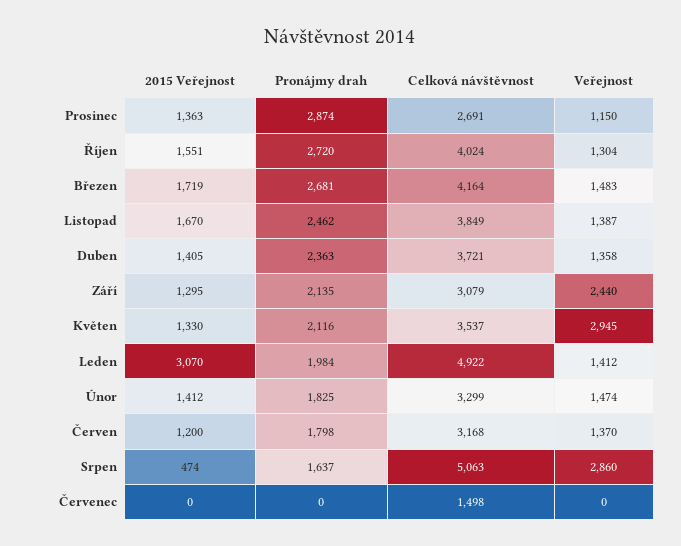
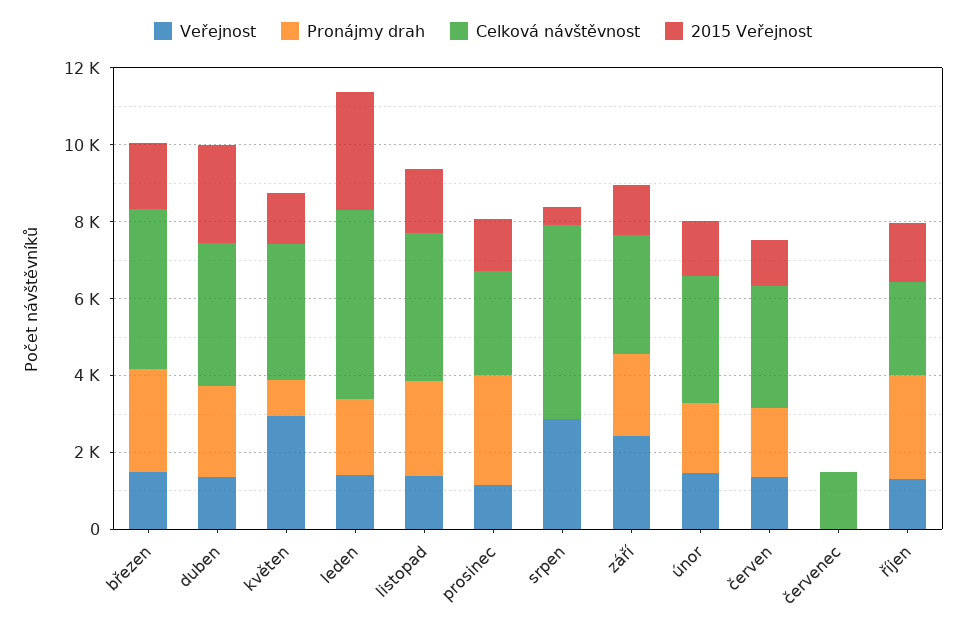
  {
    "2015 Veřejnost": {
      "Prosinec": 1363,
      "Říjen": 1551,
      "Březen": 1719,
      "Listopad": 1670,
-     "Duben": 1405,
+     "Duben": 2500,
      "Září": 1295,
      "Květen": 1330,
      "Leden": 3070,
      "Únor": 1412,
      "Červen": 1200,
      "Srpen": 474,
      "Červenec": 0
    },
    "Pronájmy drah": {
      "Prosinec": 2874,
      "Říjen": 2720,
      "Březen": 2681,
      "Listopad": 2462,
      "Duben": 2363,
      "Září": 2135,
-     "Květen": 2116,
+     "Květen": 1000,
      "Leden": 1984,
      "Únor": 1825,
      "Červen": 1798,
-     "Srpen": 1637,
+     "Srpen": 0,
      "Červenec": 0
    },
    "Celková návštěvnost": {
      "Prosinec": 2691,
-     "Říjen": 4024,
+     "Říjen": 2500,
      "Březen": 4164,
      "Listopad": 3849,
      "Duben": 3721,
      "Září": 3079,
      "Květen": 3537,
      "Leden": 4922,
      "Únor": 3299,
      "Červen": 3168,
      "Srpen": 5063,
      "Červenec": 1498
    },
    "Veřejnost": {
      "Prosinec": 1150,
      "Říjen": 1304,
      "Březen": 1483,
      "Listopad": 1387,
      "Duben": 1358,
      "Září": 2440,
      "Květen": 2945,
      "Leden": 1412,
      "Únor": 1474,
      "Červen": 1370,
      "Srpen": 2860,
      "Červenec": 0
    }
  }

